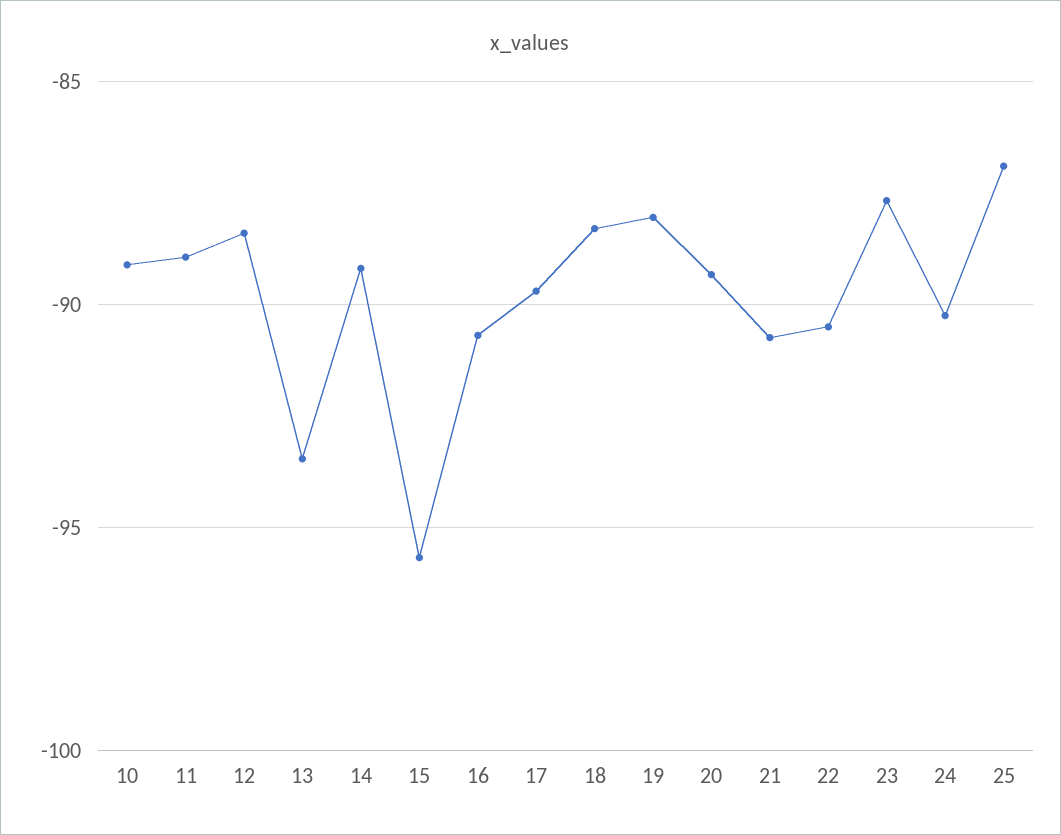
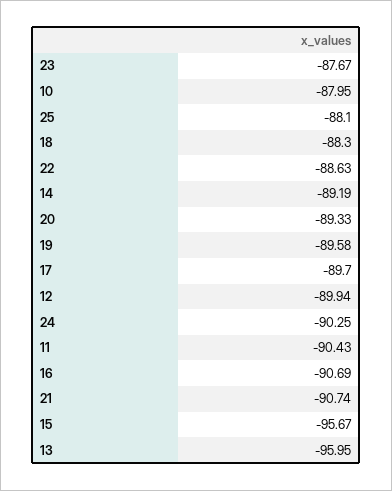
  {
-   "10": -89,
+   "10": -87.95,
-   "11": -89,
+   "11": -90.43,
-   "12": -88.5,
+   "12": -89.94,
-   "13": -93.5,
+   "13": -95.95,
    "14": -89.19,
    "15": -95.67,
    "16": -90.69,
    "17": -89.7,
    "18": -88.3,
-   "19": -88,
+   "19": -89.58,
    "20": -89.33,
    "21": -90.74,
-   "22": -90.5,
+   "22": -88.63,
    "23": -87.67,
    "24": -90.25,
-   "25": -87
+   "25": -88.1
  }

